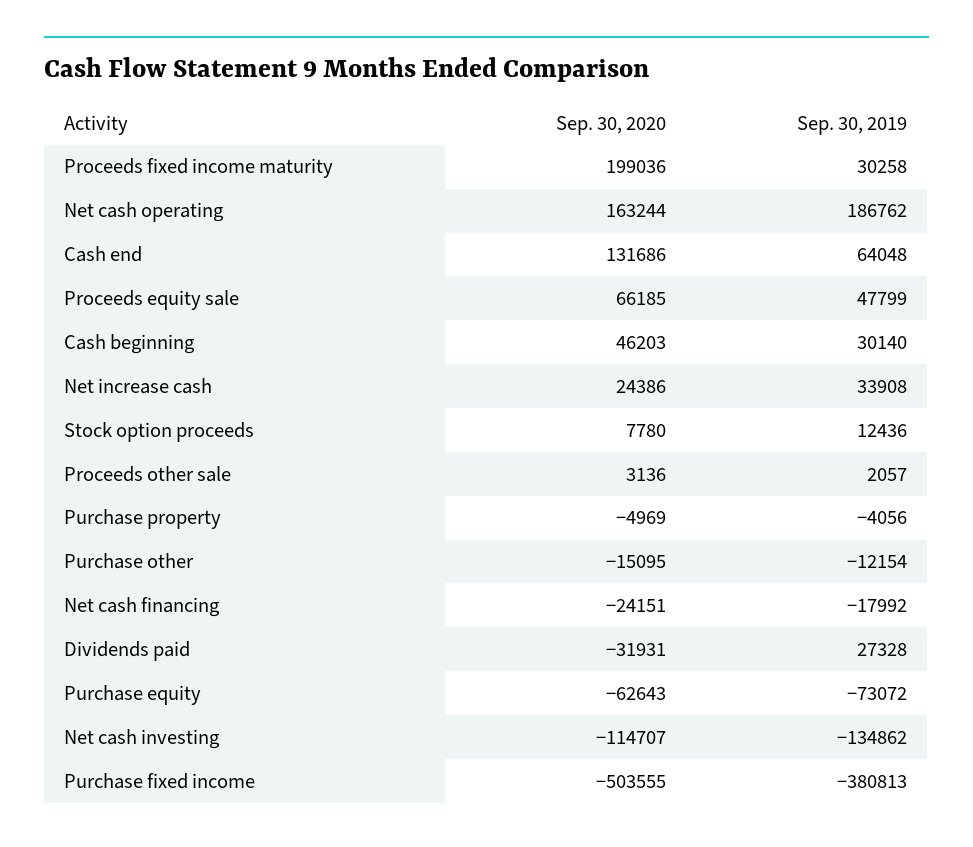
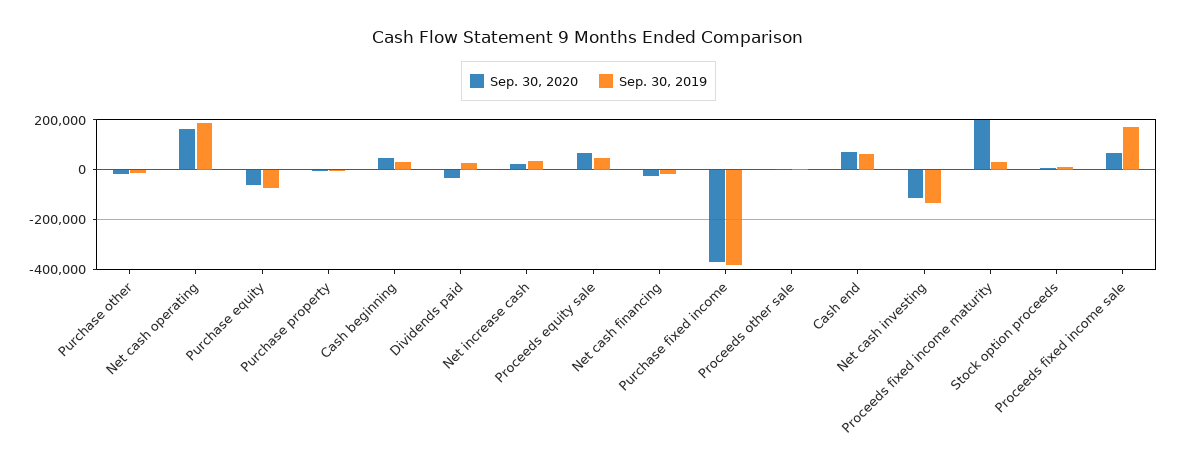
  {
    "Sep. 30, 2020": {
      "Proceeds fixed income maturity": 199036,
      "Net cash operating": 163244,
-     "Cash end": 131686,
+     "Cash end": 75000,
      "Proceeds equity sale": 66185,
      "Cash beginning": 46203,
      "Net increase cash": 24386,
      "Stock option proceeds": 7780,
      "Proceeds other sale": 3136,
      "Purchase property": -4969,
      "Purchase other": -15095,
      "Net cash financing": -24151,
      "Dividends paid": -31931,
      "Purchase equity": -62643,
      "Net cash investing": -114707,
-     "Purchase fixed income": -503555
+     "Purchase fixed income": -375000,
+     "Proceeds fixed income sale": 75000
    },
    "Sep. 30, 2019": {
      "Proceeds fixed income maturity": 30258,
      "Net cash operating": 186762,
      "Cash end": 64048,
      "Proceeds equity sale": 47799,
      "Cash beginning": 30140,
      "Net increase cash": 33908,
      "Stock option proceeds": 12436,
      "Proceeds other sale": 2057,
      "Purchase property": -4056,
      "Purchase other": -12154,
      "Net cash financing": -17992,
      "Dividends paid": 27328,
      "Purchase equity": -73072,
      "Net cash investing": -134862,
-     "Purchase fixed income": -380813
+     "Purchase fixed income": -380813,
+     "Proceeds fixed income sale": 175000
    }
  }

